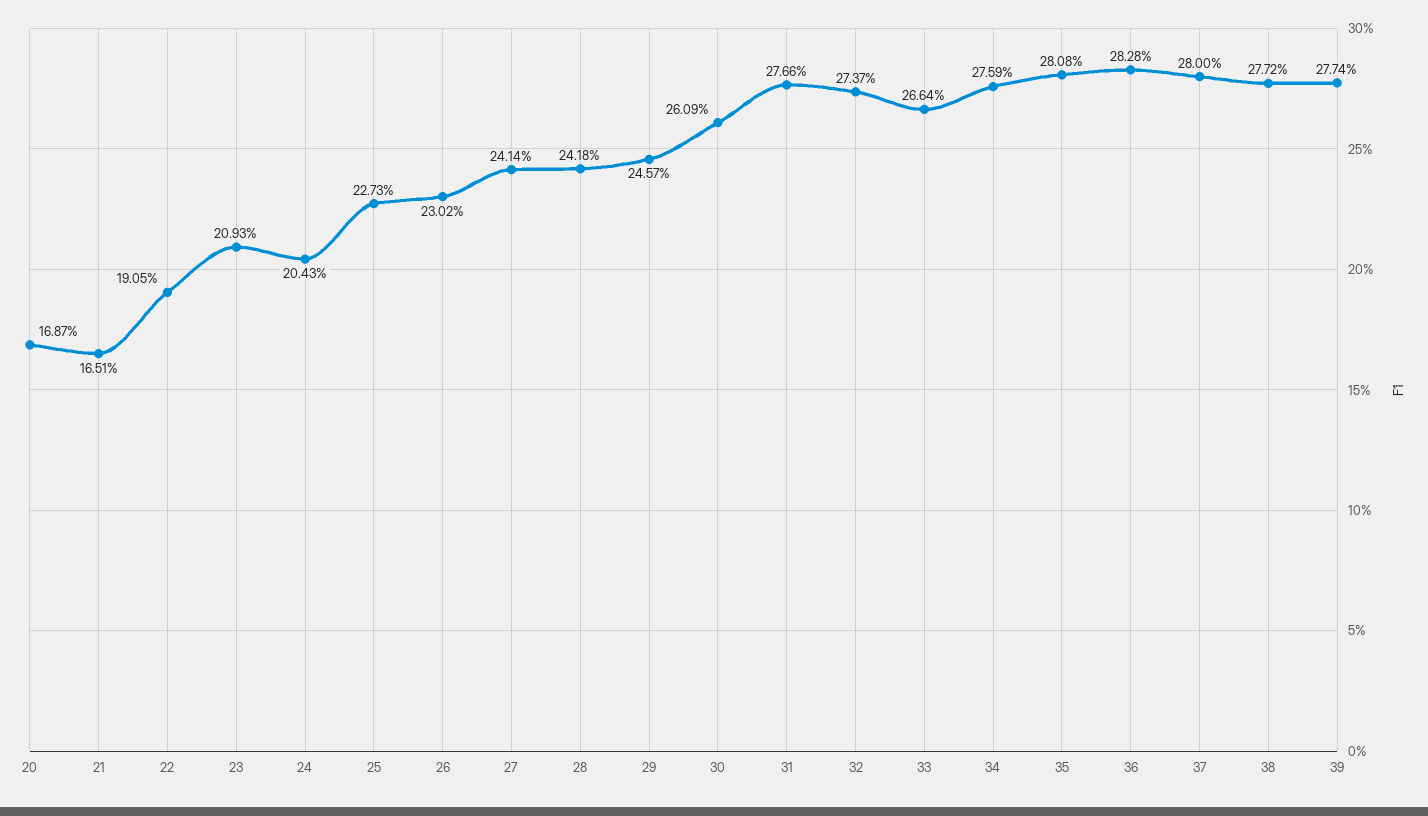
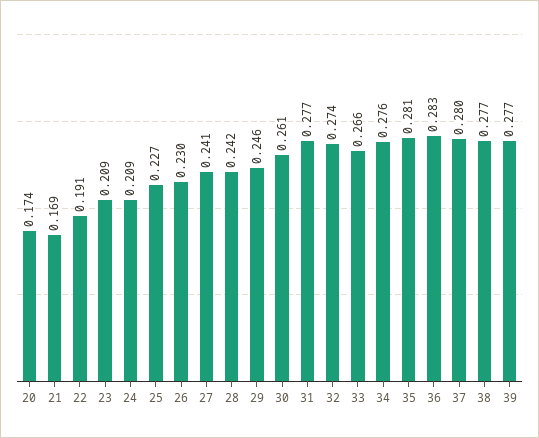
  {
-   "20": 0.1687,
+   "20": 0.174,
-   "21": 0.1651,
+   "21": 0.169,
    "22": 0.1905,
    "23": 0.2093,
-   "24": 0.2043,
+   "24": 0.209,
    "25": 0.2273,
    "26": 0.2302,
    "27": 0.2414,
    "28": 0.2418,
    "29": 0.2457,
    "30": 0.2609,
    "31": 0.2766,
    "32": 0.2737,
    "33": 0.2664,
    "34": 0.2759,
    "35": 0.2808,
    "36": 0.2828,
    "37": 0.28,
    "38": 0.2772,
    "39": 0.2774
  }

